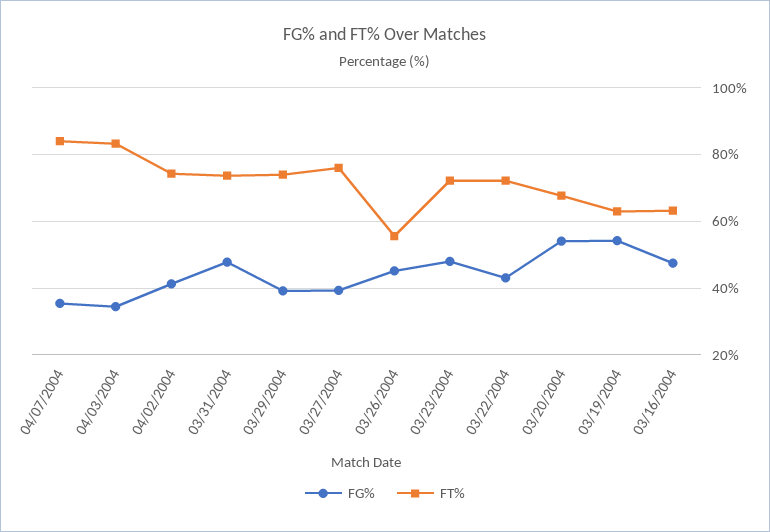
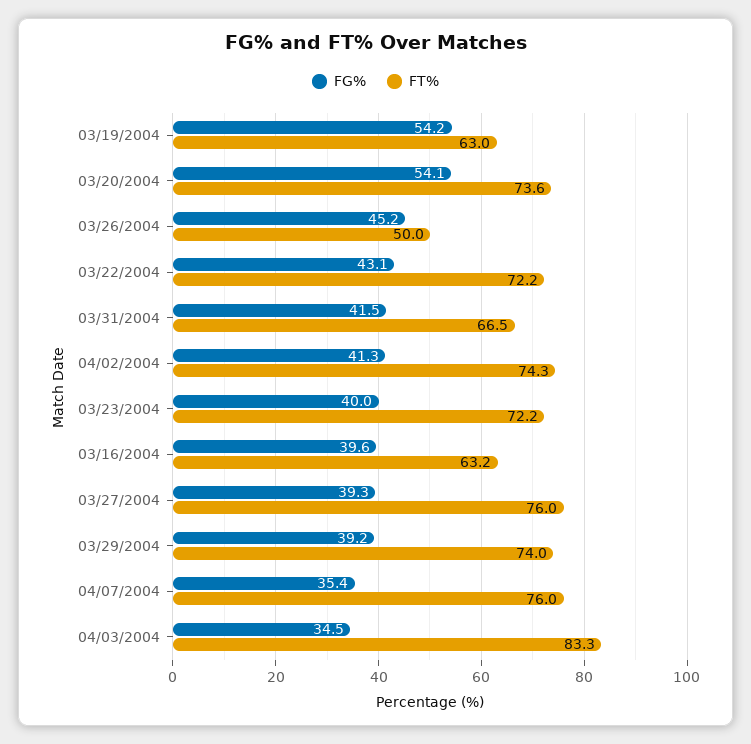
  {
    "FG%": {
      "04/07/2004": 35.4,
      "04/03/2004": 34.5,
      "04/02/2004": 41.3,
-     "03/31/2004": 48,
+     "03/31/2004": 41.5,
      "03/29/2004": 39.2,
      "03/27/2004": 39.3,
      "03/26/2004": 45.2,
-     "03/23/2004": 48,
+     "03/23/2004": 40,
      "03/22/2004": 43.1,
      "03/20/2004": 54.1,
      "03/19/2004": 54.2,
-     "03/16/2004": 48
+     "03/16/2004": 39.6
    },
    "FT%": {
-     "04/07/2004": 84,
+     "04/07/2004": 76,
      "04/03/2004": 83.3,
      "04/02/2004": 74.3,
-     "03/31/2004": 74,
+     "03/31/2004": 66.5,
      "03/29/2004": 74,
      "03/27/2004": 76,
-     "03/26/2004": 56,
+     "03/26/2004": 50,
      "03/23/2004": 72.2,
      "03/22/2004": 72.2,
-     "03/20/2004": 68,
+     "03/20/2004": 73.6,
      "03/19/2004": 63,
      "03/16/2004": 63.2
    }
  }

